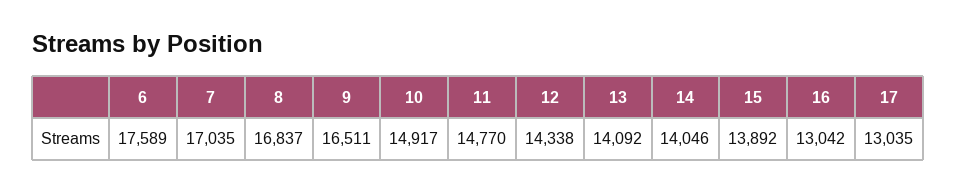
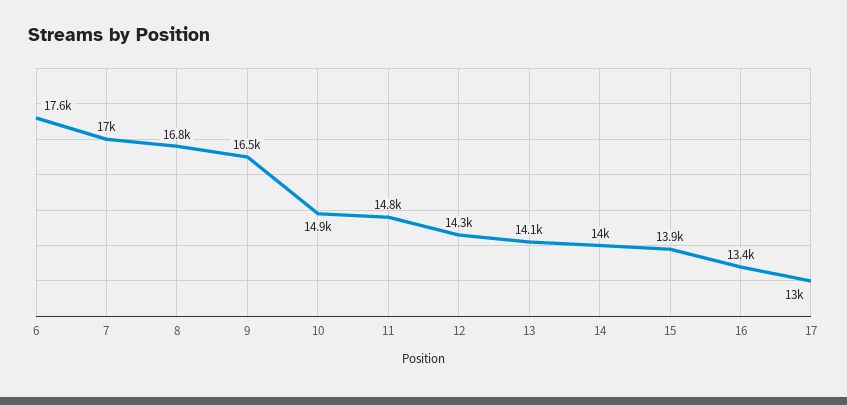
  {
    "6": 17589,
    "7": 17035,
    "8": 16837,
    "9": 16511,
    "10": 14917,
    "11": 14770,
    "12": 14338,
    "13": 14092,
    "14": 14046,
    "15": 13892,
-   "16": 13042,
+   "16": 13400,
    "17": 13035
  }

